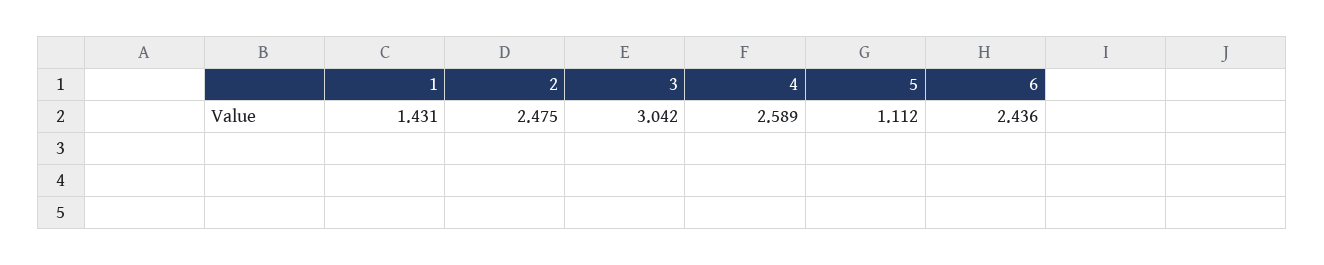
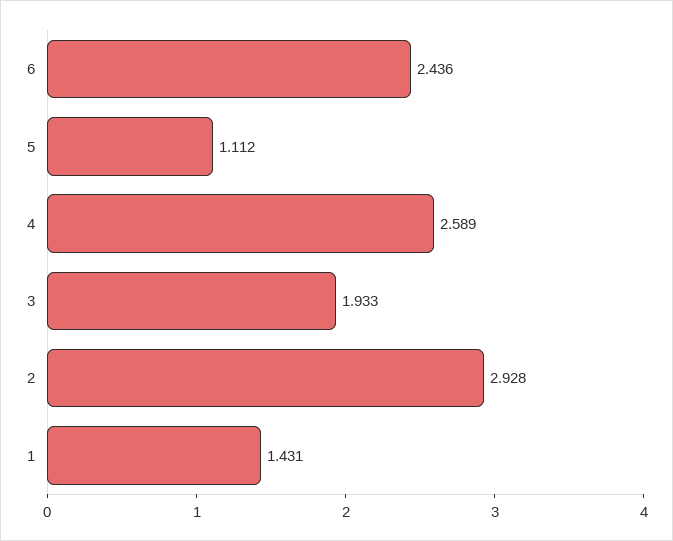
  {
    "1": 1.431,
-   "2": 2.475,
+   "2": 2.928,
-   "3": 3.042,
+   "3": 1.933,
    "4": 2.589,
    "5": 1.112,
    "6": 2.436
  }

